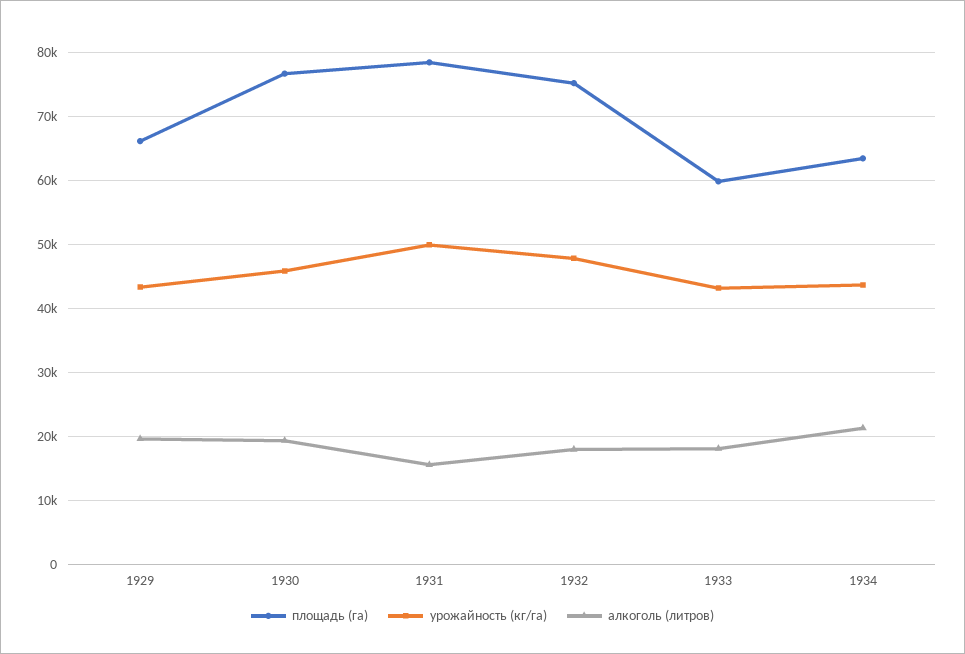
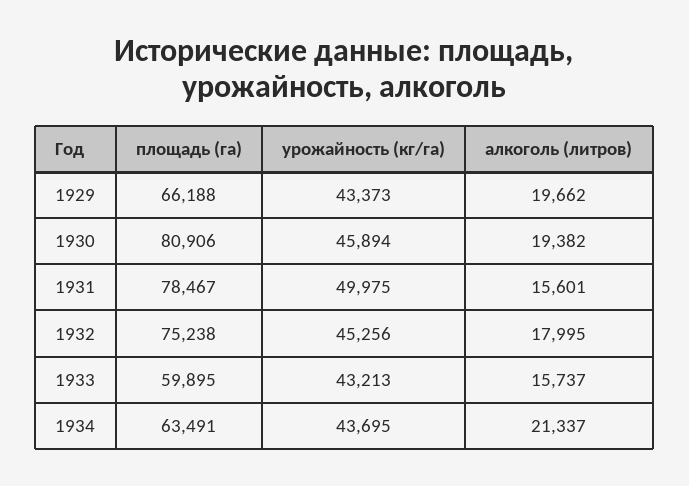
  {
    "площадь (га)": {
      "1929": 66188,
-     "1930": 77000,
+     "1930": 80906,
      "1931": 78467,
      "1932": 75238,
      "1933": 59895,
      "1934": 63491
    },
    "урожайность (кг/га)": {
      "1929": 43373,
      "1930": 45894,
      "1931": 49975,
-     "1932": 48000,
+     "1932": 45256,
      "1933": 43213,
      "1934": 43695
    },
    "алкоголь (литров)": {
      "1929": 19662,
      "1930": 19382,
      "1931": 15601,
      "1932": 17995,
-     "1933": 18000,
+     "1933": 15737,
      "1934": 21337
    }
  }

